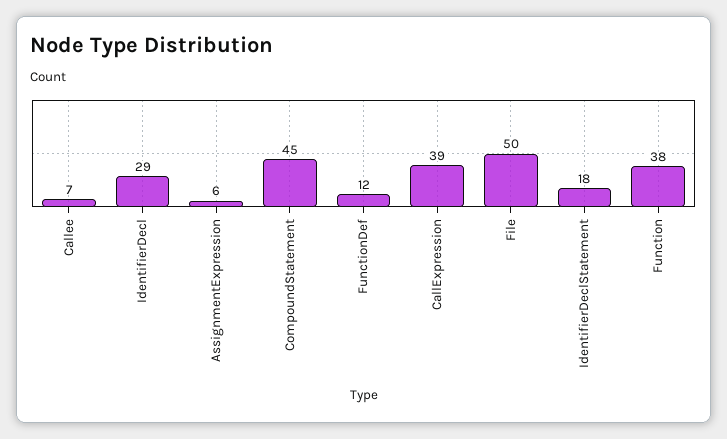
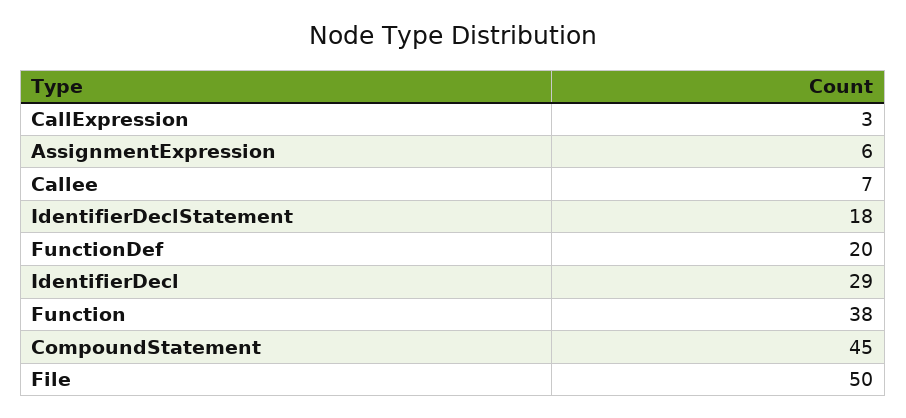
  {
    "Callee": 7,
    "IdentifierDecl": 29,
    "AssignmentExpression": 6,
    "CompoundStatement": 45,
-   "FunctionDef": 12,
+   "FunctionDef": 20,
-   "CallExpression": 39,
+   "CallExpression": 3,
    "File": 50,
    "IdentifierDeclStatement": 18,
    "Function": 38
  }

